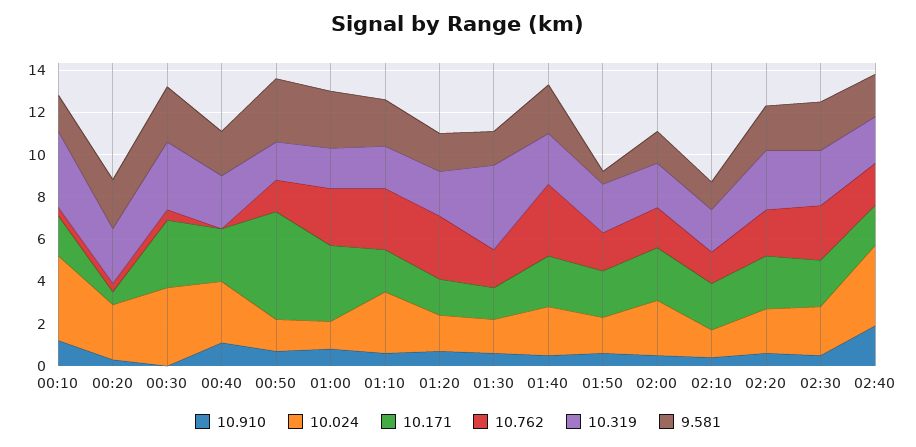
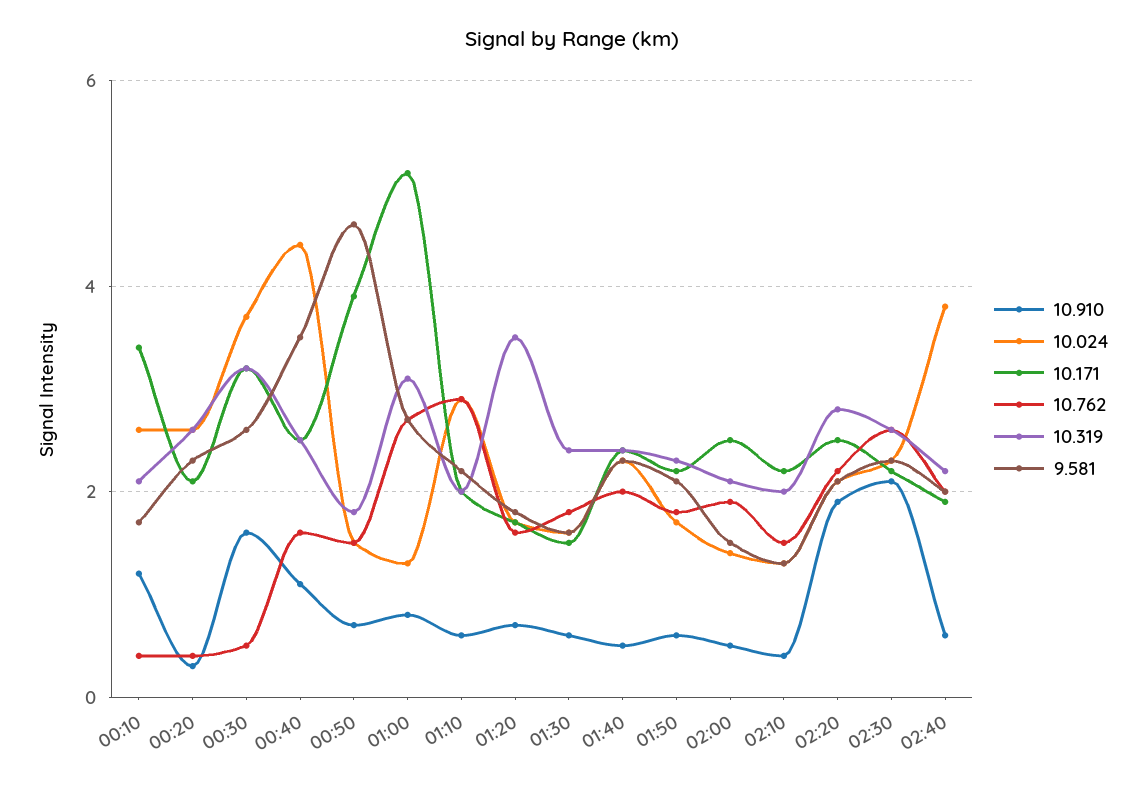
  {
    "10.910": {
      "00:10": 1,
      "00:20": 0.5,
-     "00:30": 0,
+     "00:30": 1.5,
      "00:40": 1,
      "00:50": 0.5,
      "01:00": 1,
      "01:10": 0.5,
      "01:20": 0.5,
      "01:30": 0.5,
      "01:40": 0.5,
      "01:50": 0.5,
      "02:00": 0.5,
      "02:10": 0.5,
-     "02:20": 0.5,
+     "02:20": 2,
-     "02:30": 0.5,
+     "02:30": 2,
-     "02:40": 2
+     "02:40": 0.5
    },
    "10.024": {
-     "00:10": 4,
+     "00:10": 2.5,
      "00:20": 2.5,
      "00:30": 3.5,
-     "00:40": 3,
+     "00:40": 4.5,
      "00:50": 1.5,
      "01:00": 1.5,
      "01:10": 3,
      "01:20": 1.5,
      "01:30": 1.5,
      "01:40": 2.5,
      "01:50": 1.5,
-     "02:00": 2.5,
+     "02:00": 1.5,
      "02:10": 1.5,
      "02:20": 2,
      "02:30": 2.5,
      "02:40": 4
    },
    "10.171": {
-     "00:10": 2,
+     "00:10": 3.5,
-     "00:20": 0.5,
+     "00:20": 2,
      "00:30": 3,
      "00:40": 2.5,
-     "00:50": 5,
+     "00:50": 4,
-     "01:00": 3.5,
+     "01:00": 5,
      "01:10": 2,
      "01:20": 1.5,
      "01:30": 1.5,
      "01:40": 2.5,
      "01:50": 2,
      "02:00": 2.5,
      "02:10": 2,
      "02:20": 2.5,
      "02:30": 2,
      "02:40": 2
    },
    "10.762": {
      "00:10": 0.5,
      "00:20": 0.5,
      "00:30": 0.5,
-     "00:40": 0,
+     "00:40": 1.5,
      "00:50": 1.5,
      "01:00": 2.5,
      "01:10": 3,
-     "01:20": 3,
+     "01:20": 1.5,
      "01:30": 2,
-     "01:40": 3.5,
+     "01:40": 2,
      "01:50": 2,
      "02:00": 2,
      "02:10": 1.5,
      "02:20": 2,
      "02:30": 2.5,
      "02:40": 2
    },
    "10.319": {
-     "00:10": 3.5,
+     "00:10": 2,
      "00:20": 2.5,
      "00:30": 3,
      "00:40": 2.5,
      "00:50": 2,
-     "01:00": 2,
+     "01:00": 3,
      "01:10": 2,
-     "01:20": 2,
+     "01:20": 3.5,
-     "01:30": 4,
+     "01:30": 2.5,
      "01:40": 2.5,
      "01:50": 2.5,
      "02:00": 2,
      "02:10": 2,
      "02:20": 3,
      "02:30": 2.5,
      "02:40": 2
    },
    "9.581": {
      "00:10": 1.5,
      "00:20": 2.5,
      "00:30": 2.5,
-     "00:40": 2,
+     "00:40": 3.5,
-     "00:50": 3,
+     "00:50": 4.5,
      "01:00": 2.5,
      "01:10": 2,
      "01:20": 2,
      "01:30": 1.5,
      "01:40": 2.5,
-     "01:50": 0.5,
+     "01:50": 2,
      "02:00": 1.5,
      "02:10": 1.5,
      "02:20": 2,
      "02:30": 2.5,
      "02:40": 2
    }
  }

